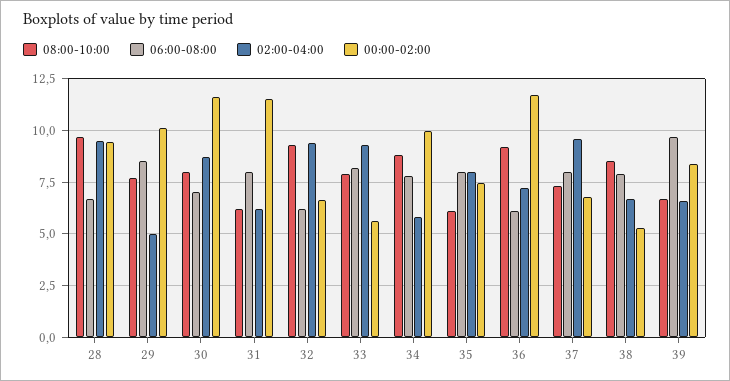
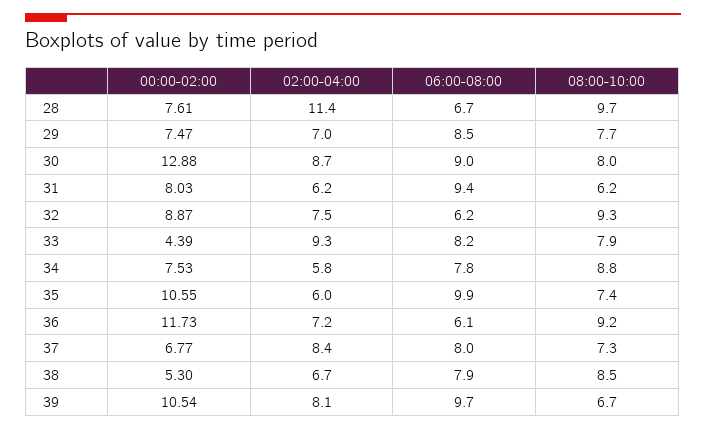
  {
    "08:00-10:00": {
      "28": 9.7,
      "29": 7.7,
      "30": 8,
      "31": 6.2,
      "32": 9.3,
      "33": 7.9,
      "34": 8.8,
-     "35": 6,
+     "35": 7.4,
      "36": 9.2,
      "37": 7.3,
      "38": 8.5,
      "39": 6.7
    },
    "06:00-08:00": {
      "28": 6.7,
      "29": 8.5,
-     "30": 7,
+     "30": 9,
-     "31": 8,
+     "31": 9.4,
      "32": 6.2,
      "33": 8.2,
      "34": 7.8,
-     "35": 8,
+     "35": 9.9,
      "36": 6.1,
      "37": 8,
      "38": 7.9,
      "39": 9.7
    },
    "02:00-04:00": {
-     "28": 9.5,
+     "28": 11.4,
-     "29": 5,
+     "29": 7,
      "30": 8.7,
      "31": 6.2,
-     "32": 9.5,
+     "32": 7.5,
      "33": 9.3,
      "34": 5.8,
-     "35": 8,
+     "35": 6,
      "36": 7.2,
-     "37": 9.5,
+     "37": 8.4,
      "38": 6.7,
-     "39": 6.5
+     "39": 8.1
    },
    "00:00-02:00": {
-     "28": 9.5,
+     "28": 7.61,
-     "29": 10,
+     "29": 7.47,
-     "30": 11.5,
+     "30": 12.88,
-     "31": 11.5,
+     "31": 8.03,
-     "32": 6.5,
+     "32": 8.87,
-     "33": 5.5,
+     "33": 4.39,
-     "34": 10,
+     "34": 7.53,
-     "35": 7.5,
+     "35": 10.55,
      "36": 11.73,
      "37": 6.77,
      "38": 5.3,
-     "39": 8.5
+     "39": 10.54
    }
  }

